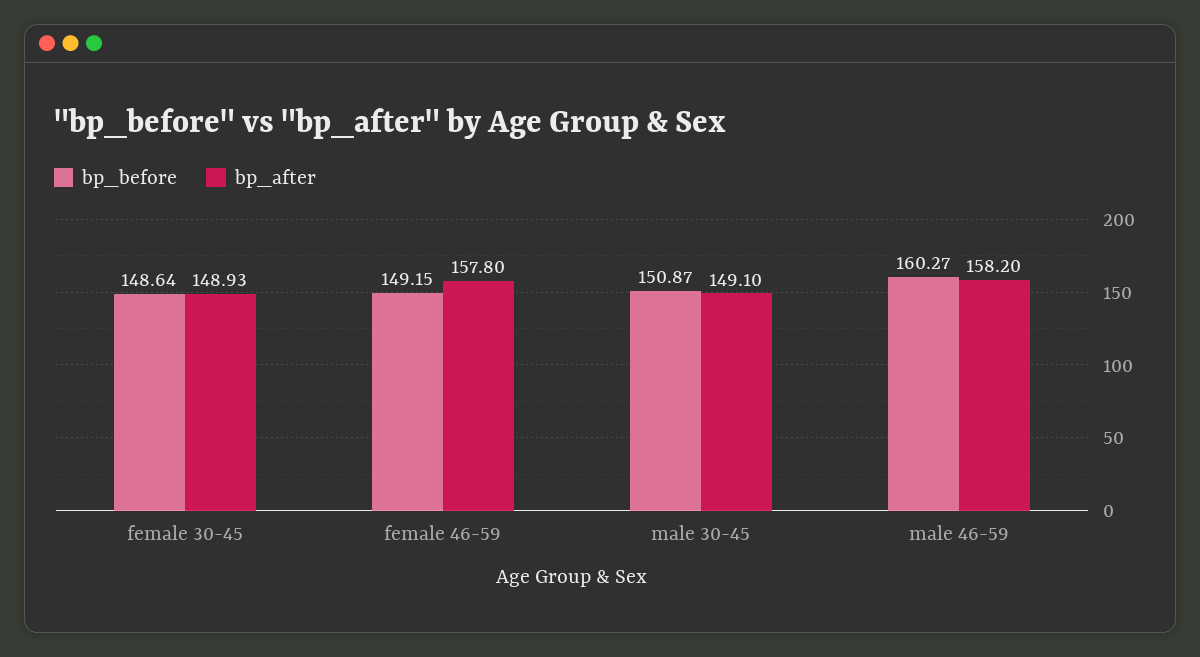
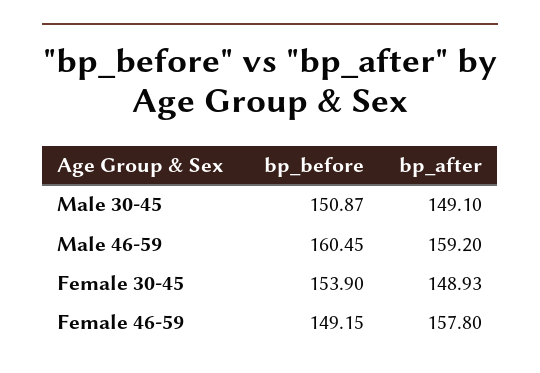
  {
    "bp_before": {
-     "female 30-45": 148.64,
+     "female 30-45": 153.9,
      "female 46-59": 149.15,
      "male 30-45": 150.87,
-     "male 46-59": 160.27
+     "male 46-59": 160.45
    },
    "bp_after": {
      "female 30-45": 148.93,
      "female 46-59": 157.8,
      "male 30-45": 149.1,
-     "male 46-59": 158.2
+     "male 46-59": 159.2
    }
  }

